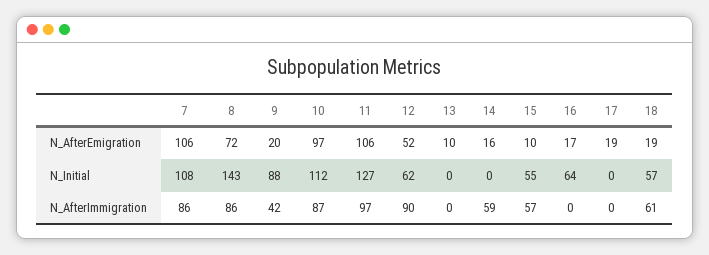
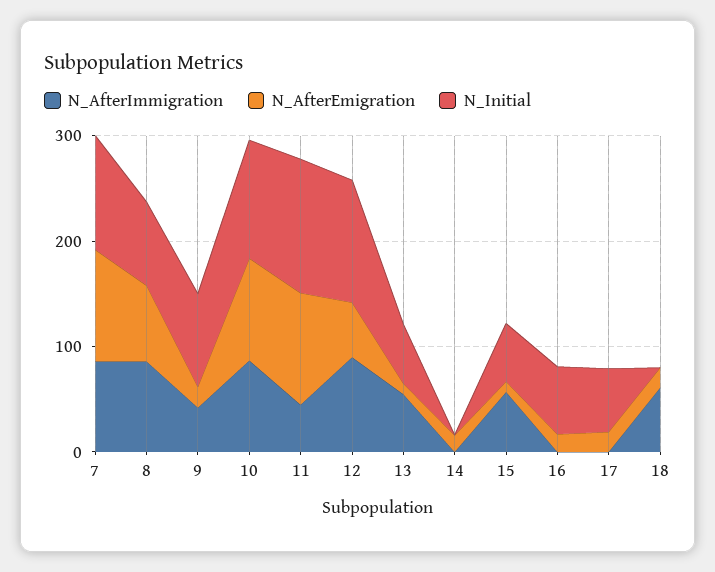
  {
    "N_AfterEmigration": {
      "7": 106,
      "8": 72,
      "9": 20,
      "10": 97,
      "11": 106,
      "12": 52,
      "13": 10,
      "14": 16,
      "15": 10,
      "16": 17,
      "17": 19,
      "18": 19
    },
    "N_Initial": {
      "7": 108,
-     "8": 143,
+     "8": 80,
      "9": 88,
      "10": 112,
      "11": 127,
-     "12": 62,
+     "12": 120,
-     "13": 0,
+     "13": 60,
      "14": 0,
      "15": 55,
      "16": 64,
-     "17": 0,
+     "17": 60,
-     "18": 57
+     "18": 0
    },
    "N_AfterImmigration": {
      "7": 86,
      "8": 86,
      "9": 42,
      "10": 87,
-     "11": 97,
+     "11": 40,
      "12": 90,
-     "13": 0,
+     "13": 60,
-     "14": 59,
+     "14": 0,
      "15": 57,
      "16": 0,
      "17": 0,
      "18": 61
    }
  }

